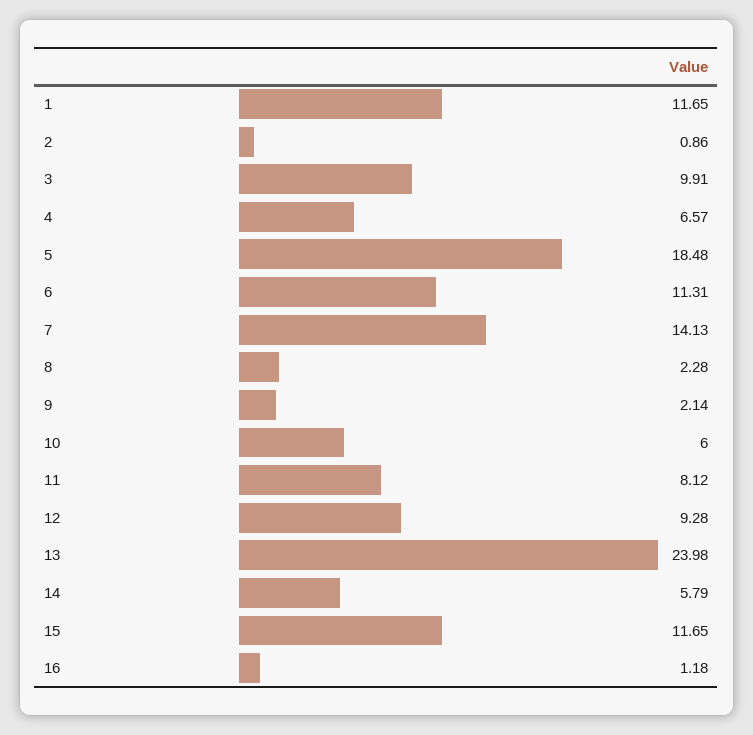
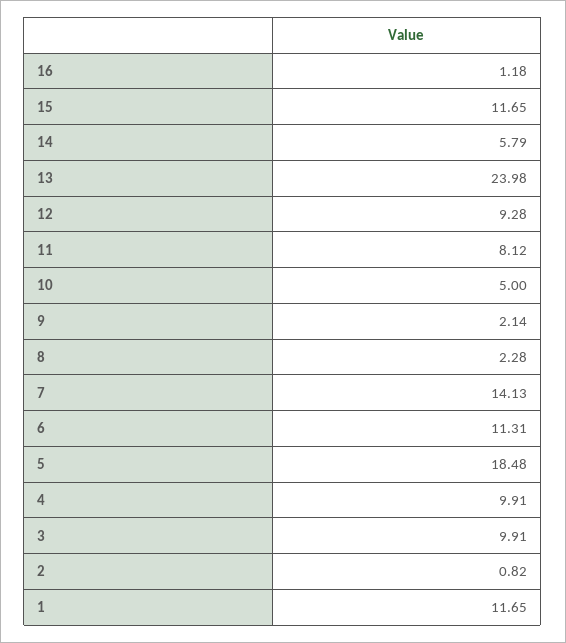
  {
    "1": 11.65,
-   "2": 0.86,
+   "2": 0.82,
    "3": 9.91,
-   "4": 6.57,
+   "4": 9.91,
    "5": 18.48,
    "6": 11.31,
    "7": 14.13,
    "8": 2.28,
    "9": 2.14,
-   "10": 6,
+   "10": 5,
    "11": 8.12,
    "12": 9.28,
    "13": 23.98,
    "14": 5.79,
    "15": 11.65,
    "16": 1.18
  }

